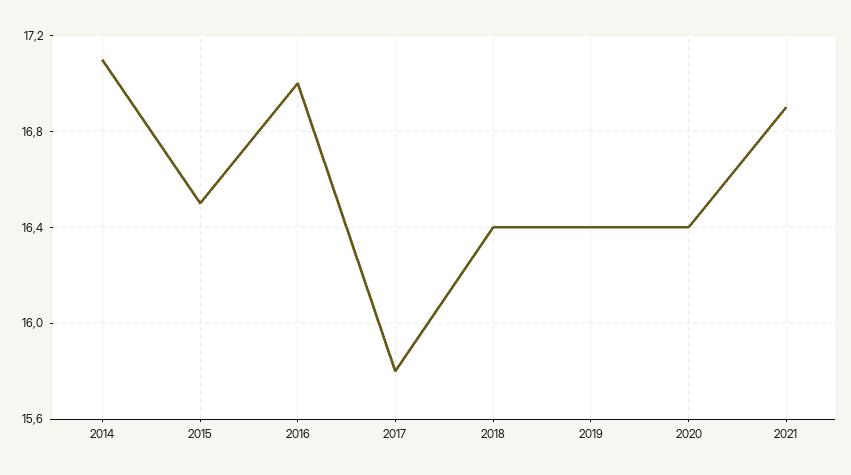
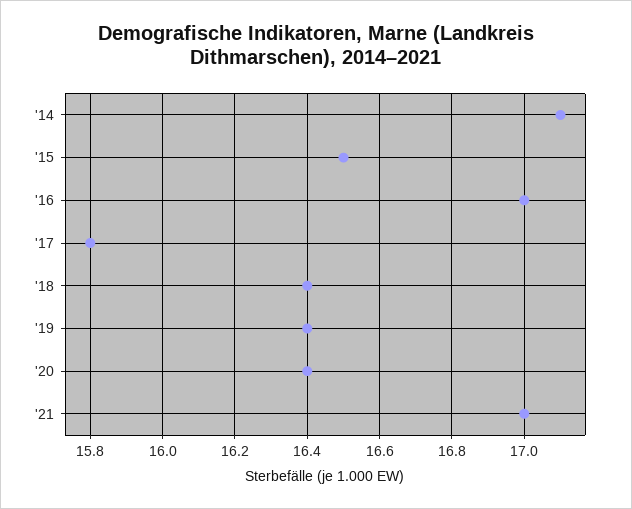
  {
    "2014": 17.1,
    "2015": 16.5,
    "2016": 17,
    "2017": 15.8,
    "2018": 16.4,
    "2019": 16.4,
    "2020": 16.4,
-   "2021": 16.9
+   "2021": 17
  }

